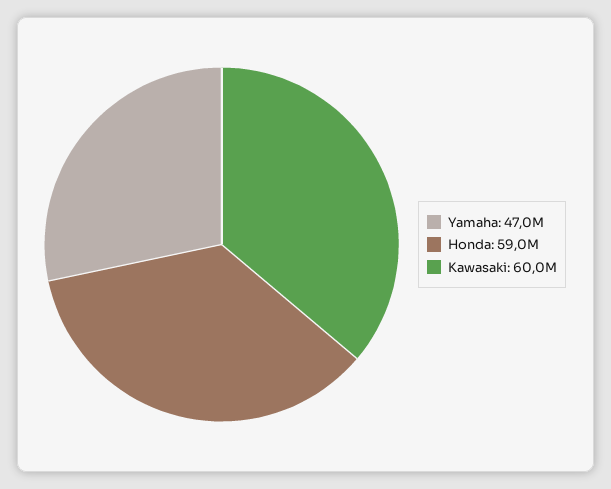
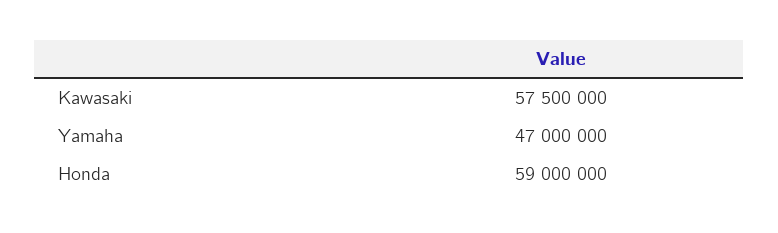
  {
    "Yamaha": 47000000,
    "Honda": 59000000,
-   "Kawasaki": 60000000
+   "Kawasaki": 57500000
  }

